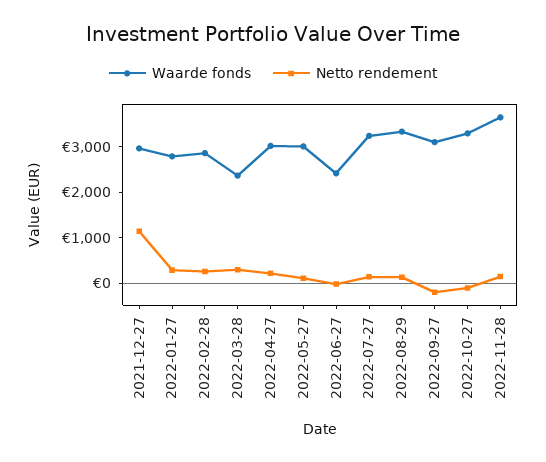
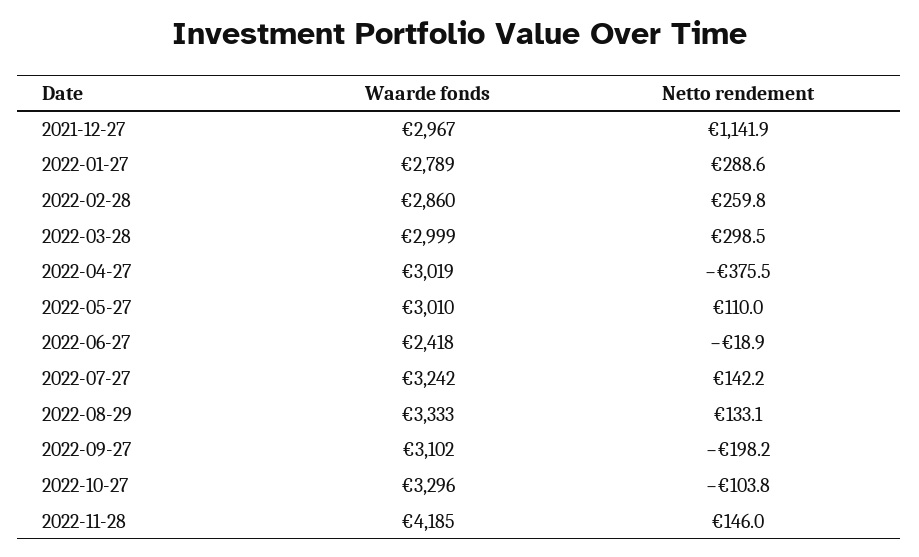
  {
    "Waarde fonds": {
      "2021-12-27": 2967,
      "2022-01-27": 2789,
      "2022-02-28": 2860,
-     "2022-03-28": 2400,
+     "2022-03-28": 2999,
      "2022-04-27": 3019,
      "2022-05-27": 3010,
      "2022-06-27": 2418,
      "2022-07-27": 3242,
      "2022-08-29": 3333,
      "2022-09-27": 3102,
      "2022-10-27": 3296,
-     "2022-11-28": 3600
+     "2022-11-28": 4185
    },
    "Netto rendement": {
      "2021-12-27": 1141.9,
      "2022-01-27": 288.6,
      "2022-02-28": 259.8,
      "2022-03-28": 298.5,
-     "2022-04-27": 200,
+     "2022-04-27": -375.5,
      "2022-05-27": 110,
      "2022-06-27": -18.9,
      "2022-07-27": 142.2,
      "2022-08-29": 133.1,
      "2022-09-27": -198.2,
      "2022-10-27": -103.8,
      "2022-11-28": 146
    }
  }

